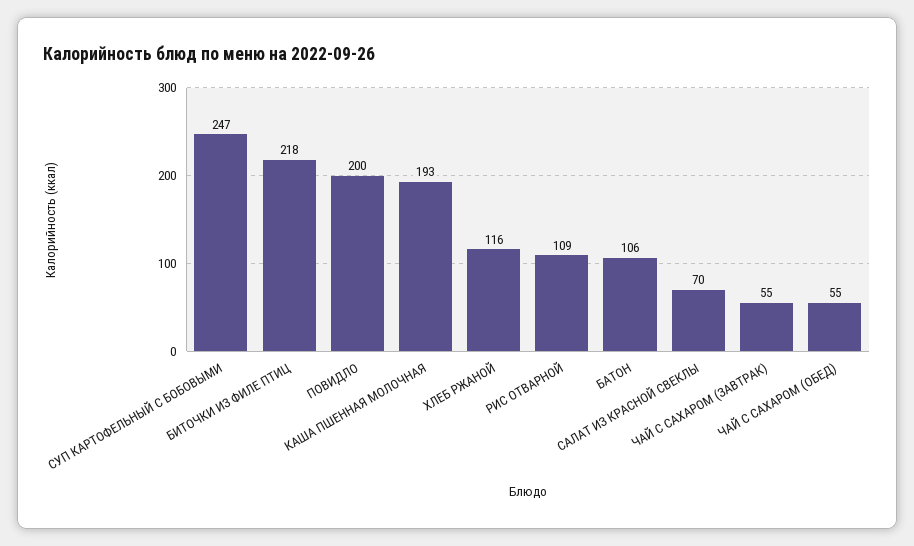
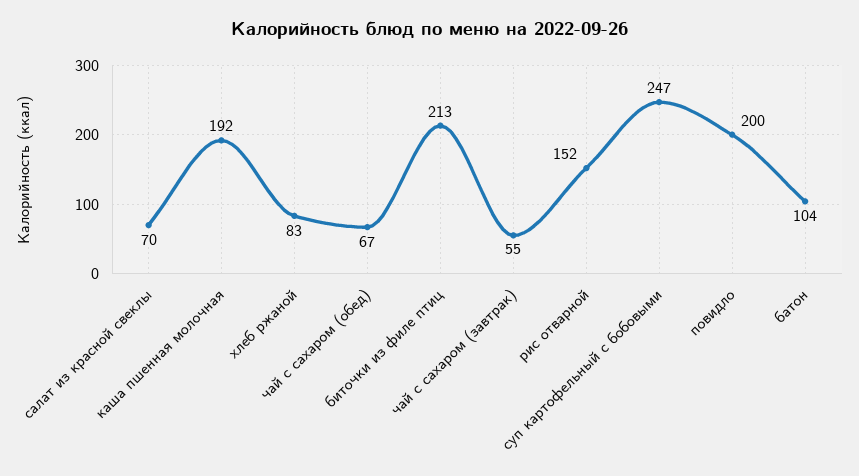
  {
    "СУП КАРТОФЕЛЬНЫЙ С БОБОВЫМИ": 247,
-   "БИТОЧКИ ИЗ ФИЛЕ ПТИЦ": 218,
+   "БИТОЧКИ ИЗ ФИЛЕ ПТИЦ": 213,
    "ПОВИДЛО": 200,
-   "КАША ПШЕННАЯ МОЛОЧНАЯ": 193,
+   "КАША ПШЕННАЯ МОЛОЧНАЯ": 192,
-   "ХЛЕБ РЖАНОЙ": 116,
+   "ХЛЕБ РЖАНОЙ": 83,
-   "РИС ОТВАРНОЙ": 109,
+   "РИС ОТВАРНОЙ": 152,
-   "БАТОН": 106,
+   "БАТОН": 104,
    "САЛАТ ИЗ КРАСНОЙ СВЕКЛЫ": 70,
    "ЧАЙ С САХАРОМ (ЗАВТРАК)": 55,
-   "ЧАЙ С САХАРОМ (ОБЕД)": 55
+   "ЧАЙ С САХАРОМ (ОБЕД)": 67
  }

